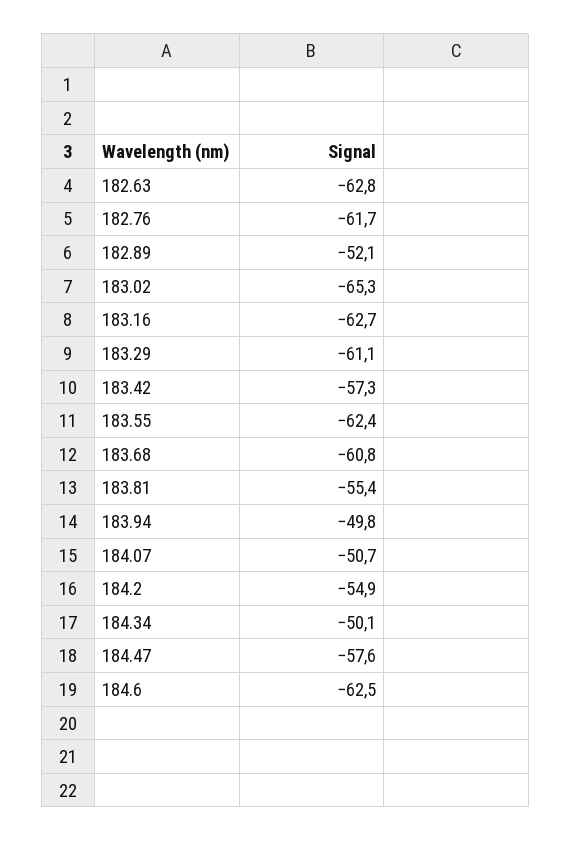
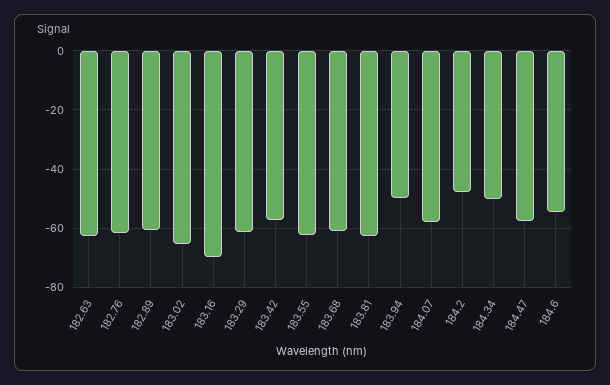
  {
    "182.63": -62.8,
    "182.76": -61.7,
-   "182.89": -52.1,
+   "182.89": -60,
    "183.02": -65.3,
-   "183.16": -62.7,
+   "183.16": -70,
    "183.29": -61.1,
    "183.42": -57.3,
    "183.55": -62.4,
    "183.68": -60.8,
-   "183.81": -55.4,
+   "183.81": -62.5,
    "183.94": -49.8,
-   "184.07": -50.7,
+   "184.07": -57.5,
-   "184.2": -54.9,
+   "184.2": -47.5,
    "184.34": -50.1,
    "184.47": -57.6,
-   "184.6": -62.5
+   "184.6": -55
  }

